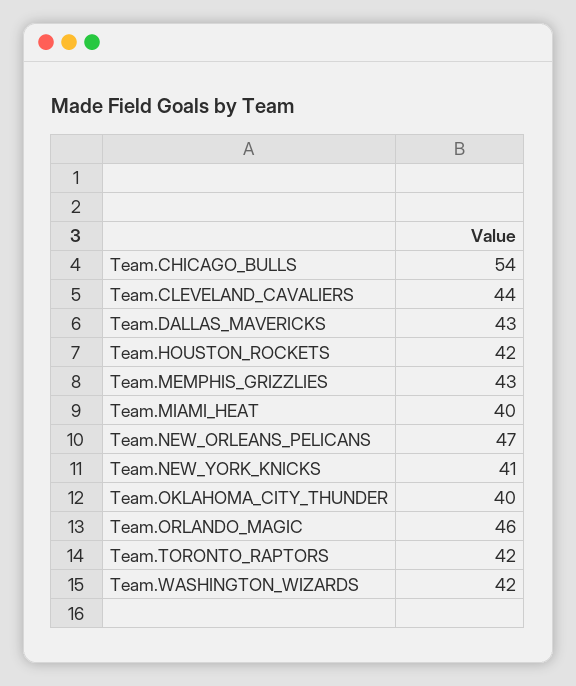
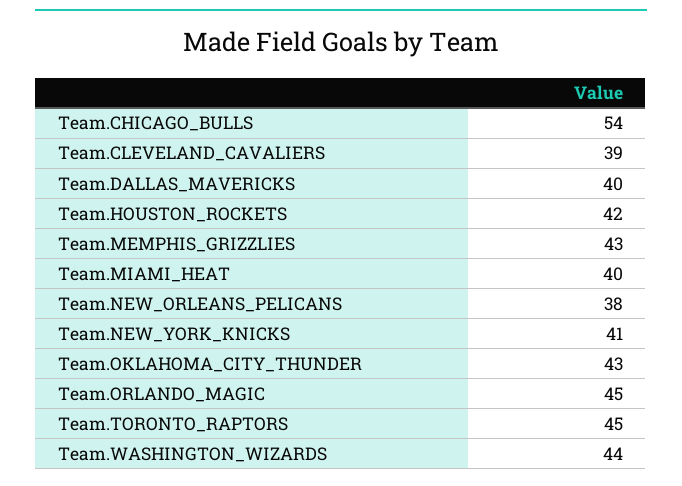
  {
    "Team.CHICAGO_BULLS": 54,
-   "Team.CLEVELAND_CAVALIERS": 44,
+   "Team.CLEVELAND_CAVALIERS": 39,
-   "Team.DALLAS_MAVERICKS": 43,
+   "Team.DALLAS_MAVERICKS": 40,
    "Team.HOUSTON_ROCKETS": 42,
    "Team.MEMPHIS_GRIZZLIES": 43,
    "Team.MIAMI_HEAT": 40,
-   "Team.NEW_ORLEANS_PELICANS": 47,
+   "Team.NEW_ORLEANS_PELICANS": 38,
    "Team.NEW_YORK_KNICKS": 41,
-   "Team.OKLAHOMA_CITY_THUNDER": 40,
+   "Team.OKLAHOMA_CITY_THUNDER": 43,
-   "Team.ORLANDO_MAGIC": 46,
+   "Team.ORLANDO_MAGIC": 45,
-   "Team.TORONTO_RAPTORS": 42,
+   "Team.TORONTO_RAPTORS": 45,
-   "Team.WASHINGTON_WIZARDS": 42
+   "Team.WASHINGTON_WIZARDS": 44
  }

